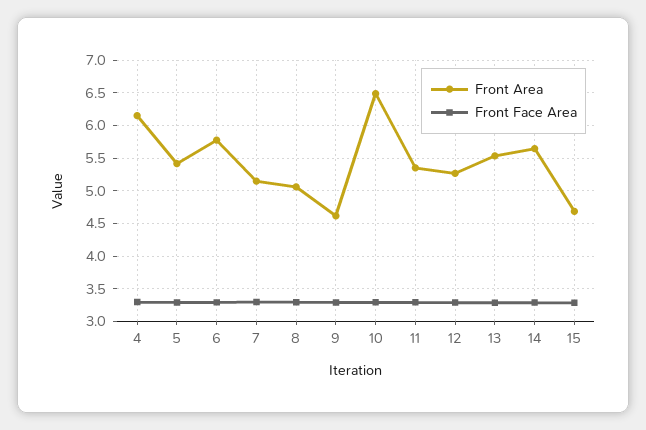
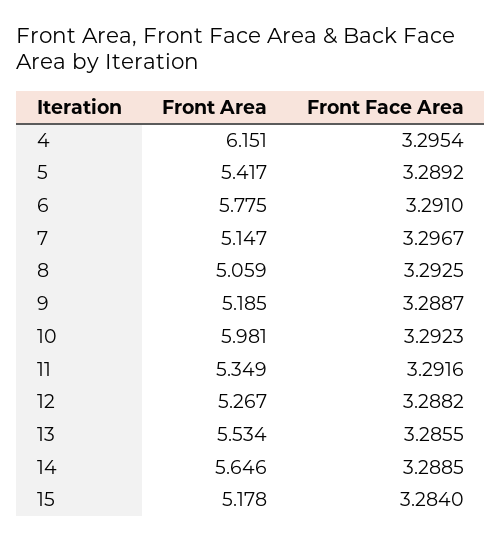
  {
    "Front Area": {
      "4": 6.151,
      "5": 5.417,
      "6": 5.775,
      "7": 5.147,
      "8": 5.059,
-     "9": 4.6,
+     "9": 5.185,
-     "10": 6.5,
+     "10": 5.981,
      "11": 5.349,
      "12": 5.267,
      "13": 5.534,
      "14": 5.646,
-     "15": 4.7
+     "15": 5.178
    },
    "Front Face Area": {
      "4": 3.2954,
      "5": 3.2892,
      "6": 3.291,
      "7": 3.2967,
      "8": 3.2925,
      "9": 3.2887,
      "10": 3.2923,
      "11": 3.2916,
      "12": 3.2882,
      "13": 3.2855,
      "14": 3.2885,
      "15": 3.284
    }
  }

